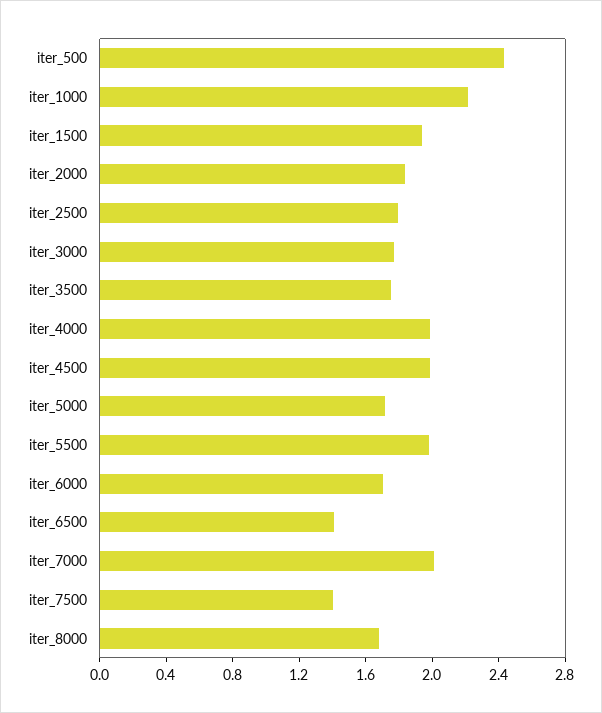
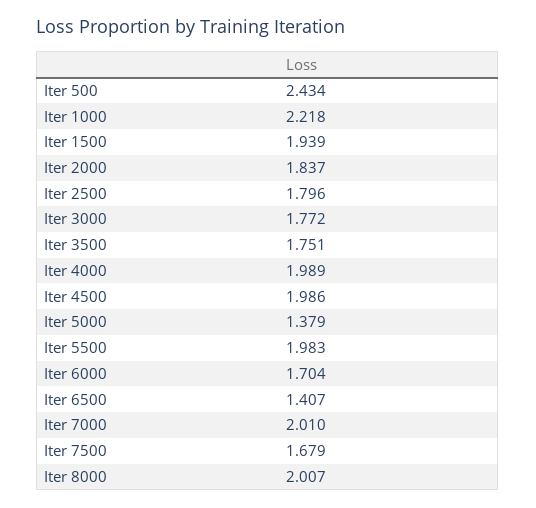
  {
    "iter_500": 2.434,
    "iter_1000": 2.218,
    "iter_1500": 1.939,
    "iter_2000": 1.837,
    "iter_2500": 1.796,
    "iter_3000": 1.772,
    "iter_3500": 1.751,
    "iter_4000": 1.989,
    "iter_4500": 1.986,
-   "iter_5000": 1.7,
+   "iter_5000": 1.379,
    "iter_5500": 1.983,
    "iter_6000": 1.704,
    "iter_6500": 1.407,
    "iter_7000": 2.01,
-   "iter_7500": 1.4,
+   "iter_7500": 1.679,
-   "iter_8000": 1.7
+   "iter_8000": 2.007
  }

